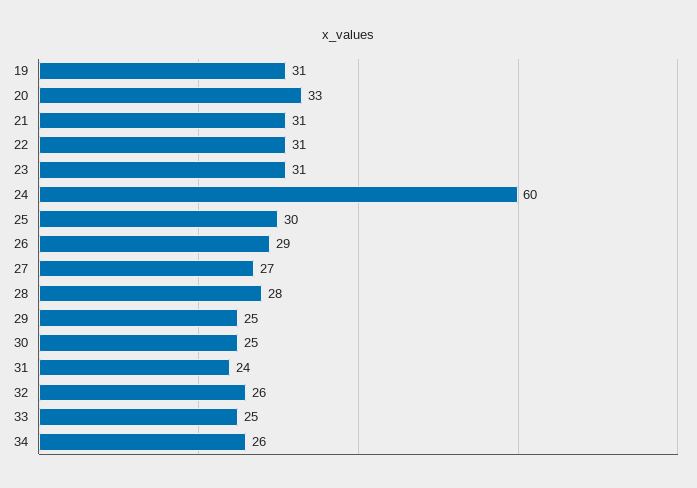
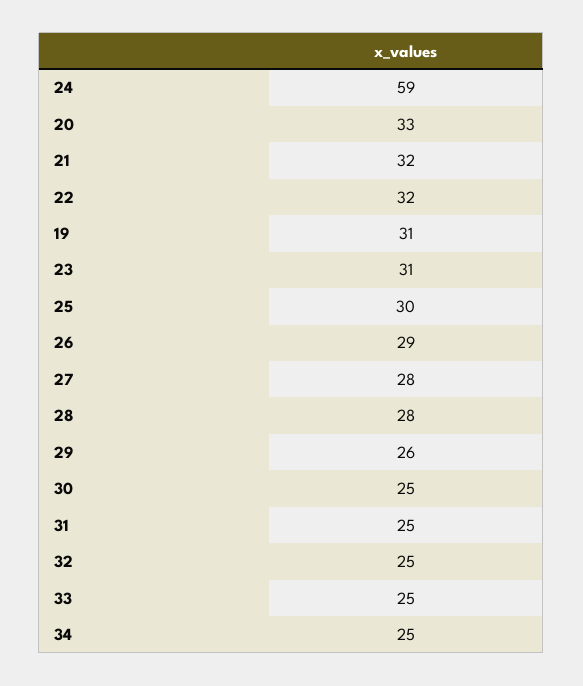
  {
    "19": 31,
    "20": 33,
-   "21": 31,
+   "21": 32,
-   "22": 31,
+   "22": 32,
    "23": 31,
-   "24": 60,
+   "24": 59,
    "25": 30,
    "26": 29,
-   "27": 27,
+   "27": 28,
    "28": 28,
-   "29": 25,
+   "29": 26,
    "30": 25,
-   "31": 24,
+   "31": 25,
-   "32": 26,
+   "32": 25,
    "33": 25,
-   "34": 26
+   "34": 25
  }

